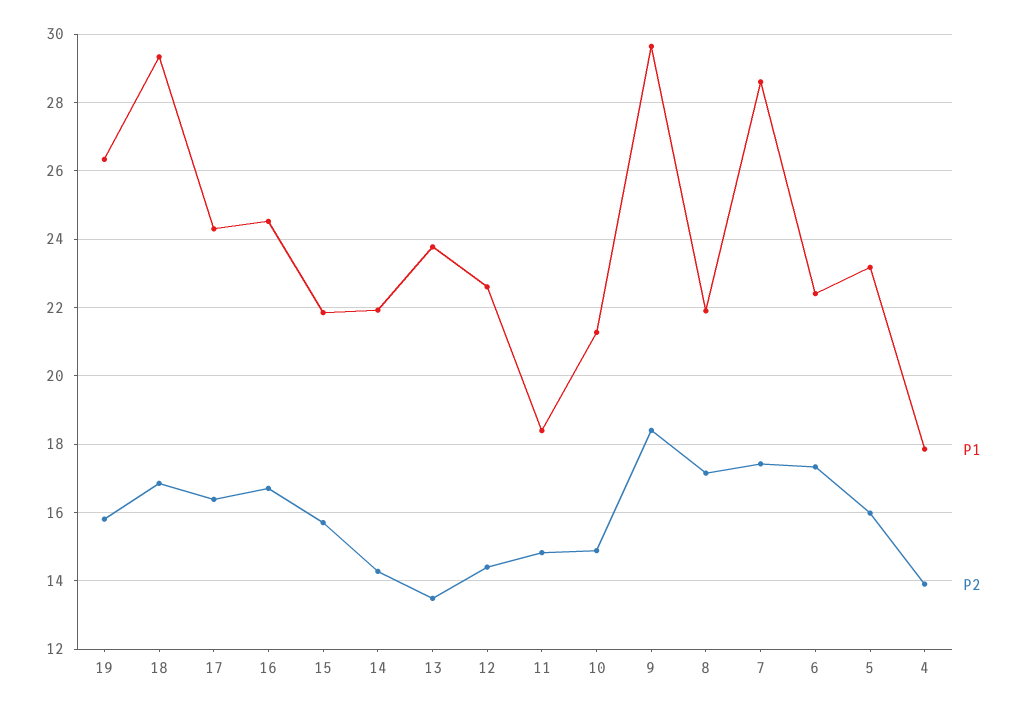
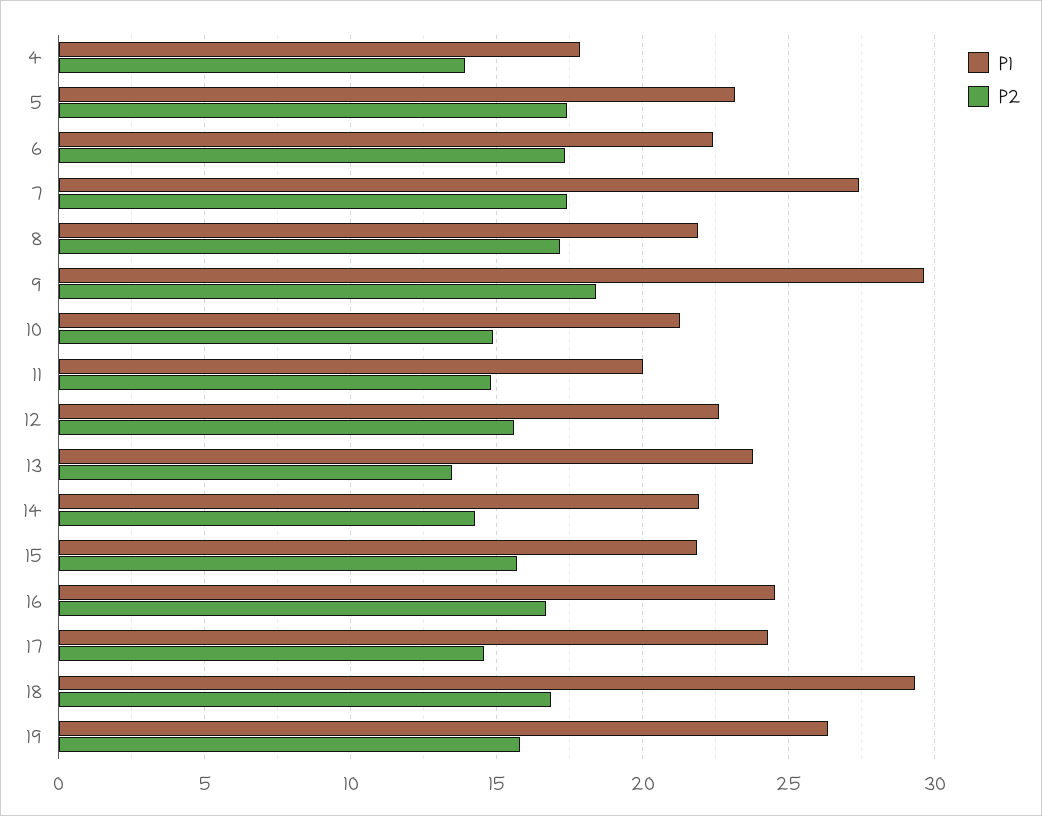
  {
    "P1": {
      "19": 26.4,
      "18": 29.4,
      "17": 24.4,
      "16": 24.6,
      "15": 21.8,
      "14": 22,
      "13": 23.8,
      "12": 22.6,
-     "11": 18.4,
+     "11": 20,
      "10": 21.2,
      "9": 29.6,
      "8": 22,
-     "7": 28.6,
+     "7": 27.5,
      "6": 22.4,
      "5": 23.2,
      "4": 17.8
    },
    "P2": {
      "19": 15.8,
      "18": 16.8,
-     "17": 16.4,
+     "17": 14.5,
      "16": 16.8,
      "15": 15.8,
      "14": 14.2,
      "13": 13.4,
-     "12": 14.4,
+     "12": 15.5,
      "11": 14.8,
      "10": 14.8,
      "9": 18.4,
      "8": 17.2,
      "7": 17.4,
      "6": 17.4,
-     "5": 16,
+     "5": 17.5,
      "4": 14
    }
  }

